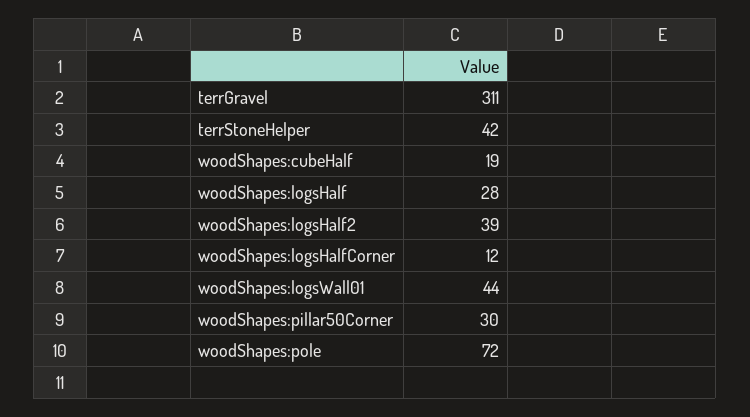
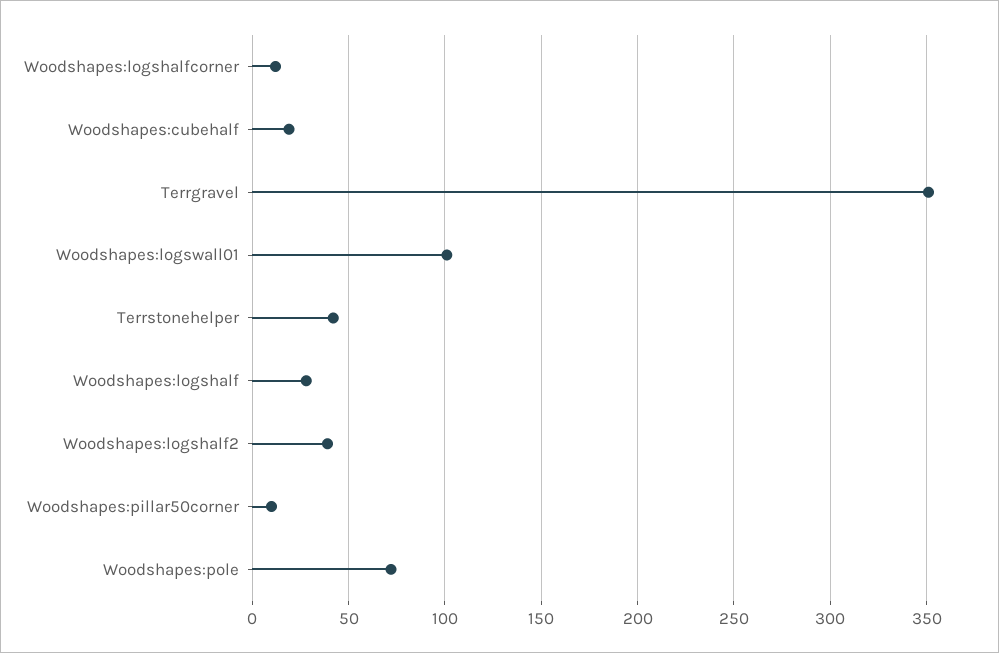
  {
-   "terrGravel": 311,
+   "terrGravel": 350,
    "terrStoneHelper": 42,
    "woodShapes:cubeHalf": 19,
    "woodShapes:logsHalf": 28,
    "woodShapes:logsHalf2": 39,
    "woodShapes:logsHalfCorner": 12,
-   "woodShapes:logsWall01": 44,
+   "woodShapes:logsWall01": 100,
-   "woodShapes:pillar50Corner": 30,
+   "woodShapes:pillar50Corner": 10,
    "woodShapes:pole": 72
  }

